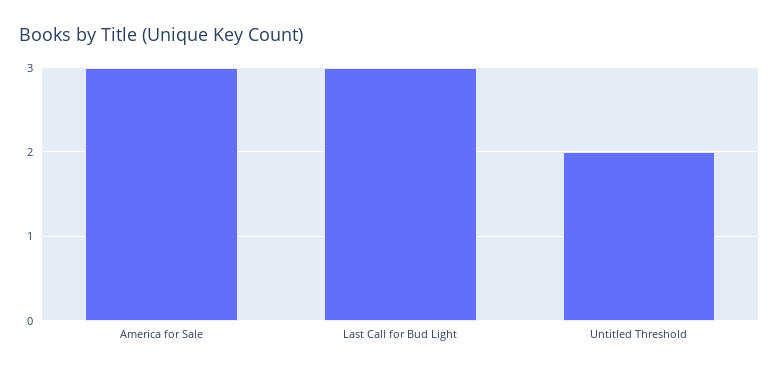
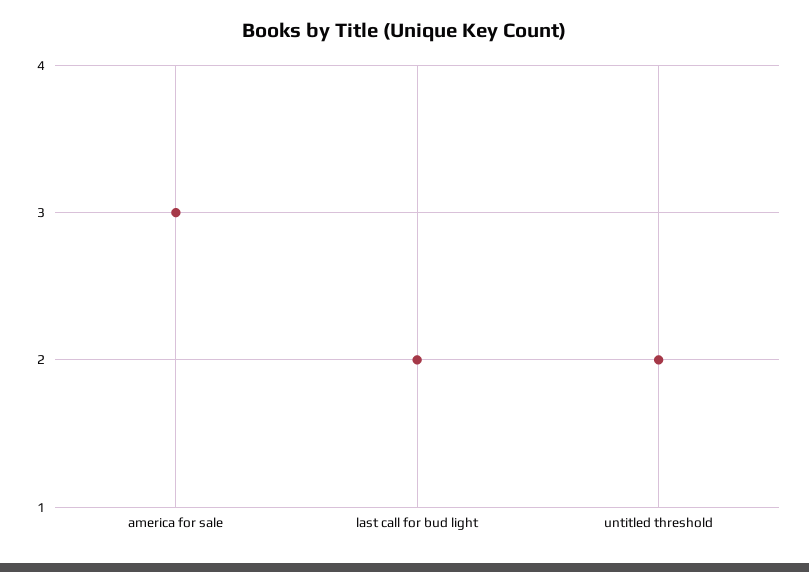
  {
    "America for Sale": 3,
-   "Last Call for Bud Light": 3,
+   "Last Call for Bud Light": 2,
    "Untitled Threshold": 2
  }

